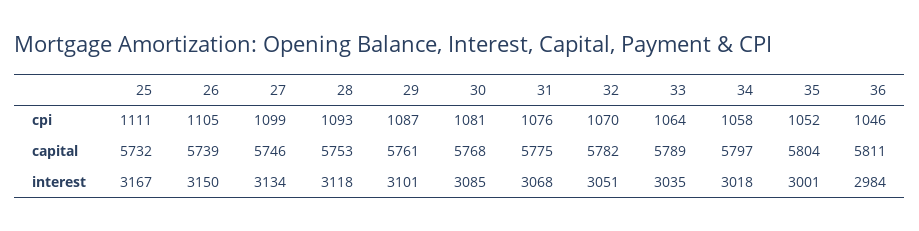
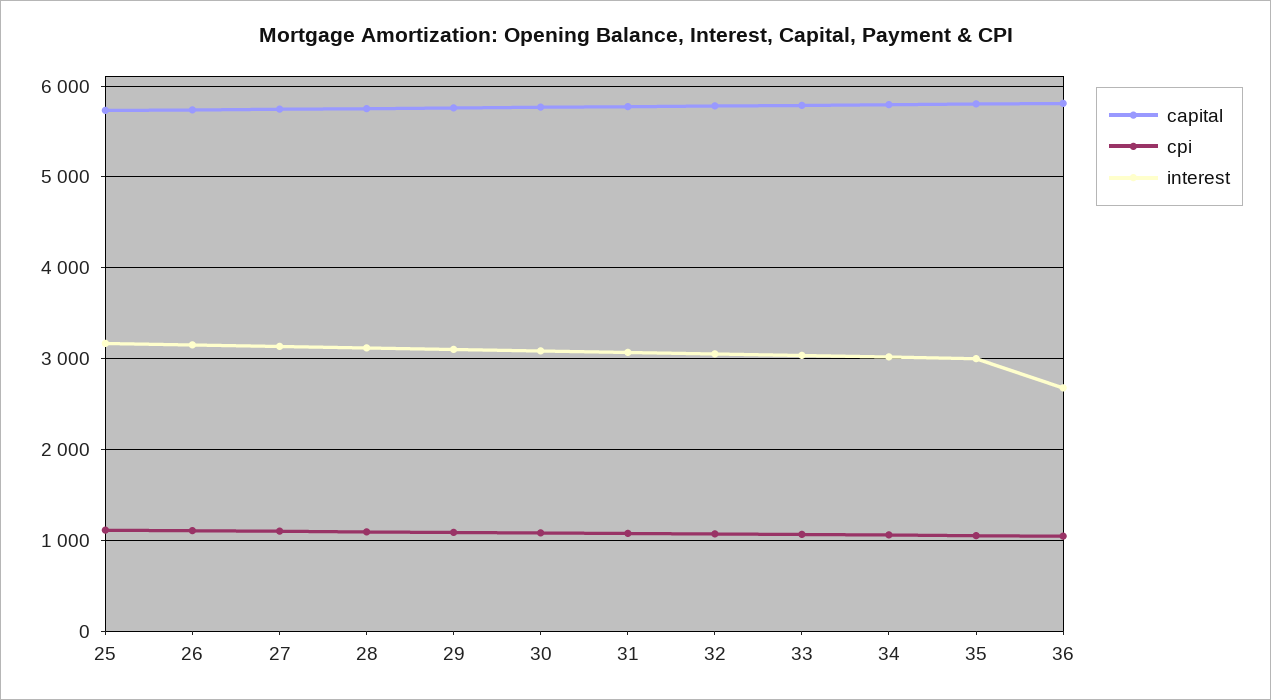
  {
    "cpi": {
      "25": 1111,
      "26": 1105,
      "27": 1099,
      "28": 1093,
      "29": 1087,
      "30": 1081,
      "31": 1076,
      "32": 1070,
      "33": 1064,
      "34": 1058,
      "35": 1052,
      "36": 1046
    },
    "capital": {
      "25": 5732,
      "26": 5739,
      "27": 5746,
      "28": 5753,
      "29": 5761,
      "30": 5768,
      "31": 5775,
      "32": 5782,
      "33": 5789,
      "34": 5797,
      "35": 5804,
      "36": 5811
    },
    "interest": {
      "25": 3167,
      "26": 3150,
      "27": 3134,
      "28": 3118,
      "29": 3101,
      "30": 3085,
      "31": 3068,
      "32": 3051,
      "33": 3035,
      "34": 3018,
      "35": 3001,
-     "36": 2984
+     "36": 2700
    }
  }

